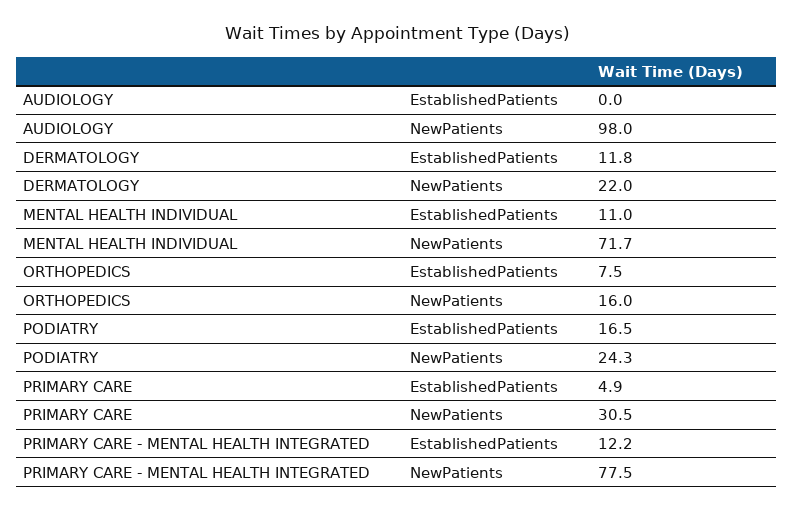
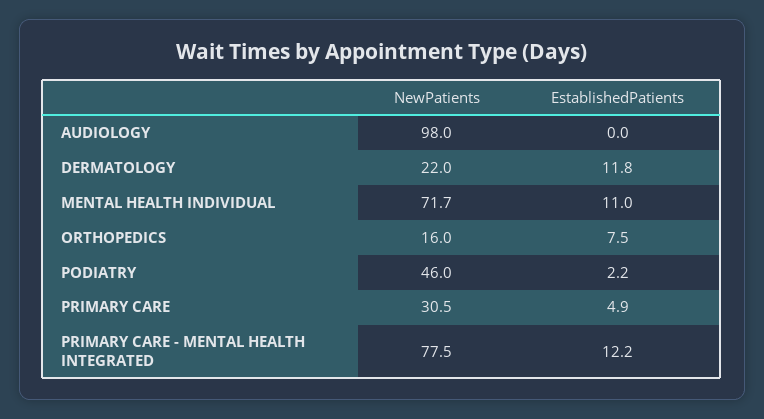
  {
    "AUDIOLOGY": {
      "EstablishedPatients": 0,
      "NewPatients": 98
    },
    "DERMATOLOGY": {
      "EstablishedPatients": 11.8,
      "NewPatients": 22
    },
    "MENTAL HEALTH INDIVIDUAL": {
      "EstablishedPatients": 11,
      "NewPatients": 71.7
    },
    "ORTHOPEDICS": {
      "EstablishedPatients": 7.5,
      "NewPatients": 16
    },
    "PODIATRY": {
-     "EstablishedPatients": 16.5,
+     "EstablishedPatients": 2.2,
-     "NewPatients": 24.3
+     "NewPatients": 46
    },
    "PRIMARY CARE": {
      "EstablishedPatients": 4.9,
      "NewPatients": 30.5
    },
    "PRIMARY CARE - MENTAL HEALTH INTEGRATED": {
      "EstablishedPatients": 12.2,
      "NewPatients": 77.5
    }
  }

